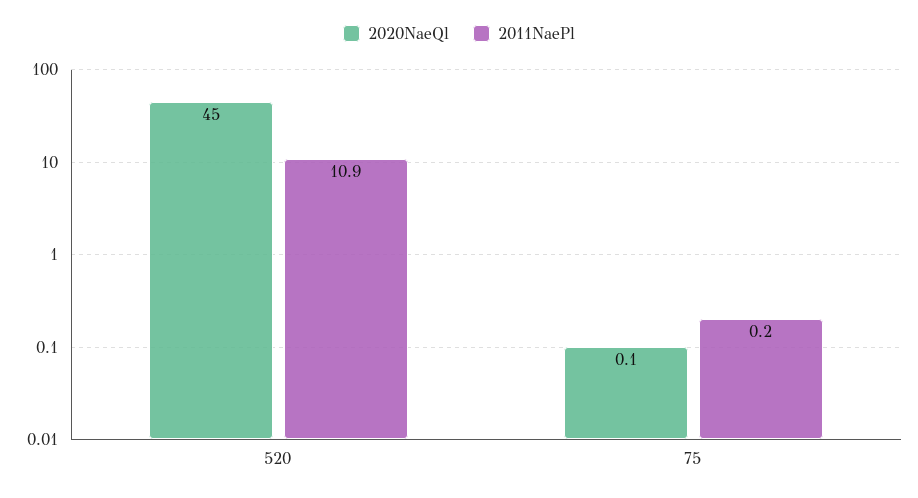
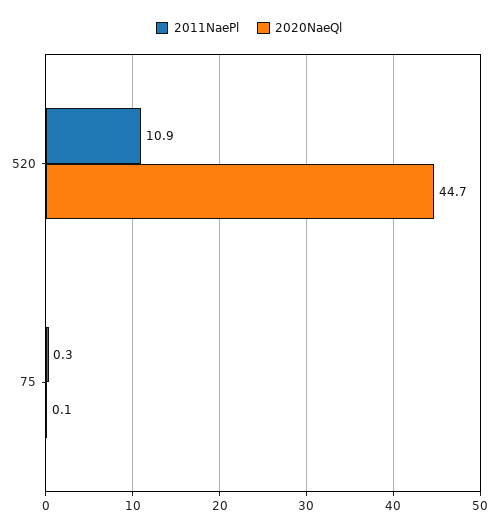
  {
    "2020NaeQl": {
-     "520": 45,
+     "520": 44.7,
      "75": 0.1
    },
    "2011NaePl": {
      "520": 10.9,
-     "75": 0.2
+     "75": 0.3
    }
  }

